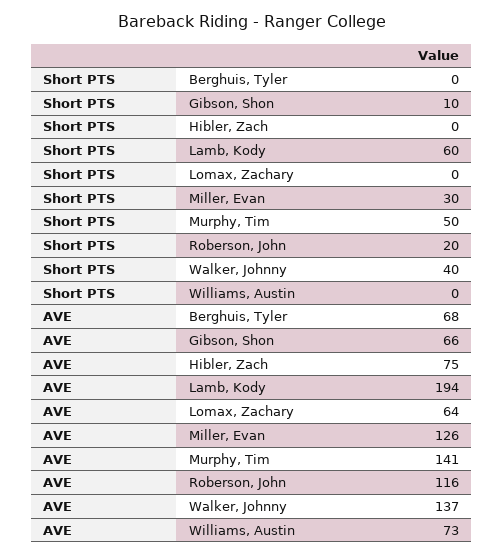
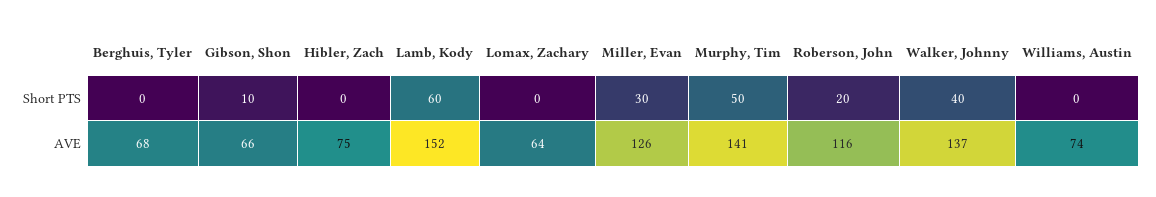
  {
    "Short PTS": {
      "Berghuis, Tyler": 0,
      "Gibson, Shon": 10,
      "Hibler, Zach": 0,
      "Lamb, Kody": 60,
      "Lomax, Zachary": 0,
      "Miller, Evan": 30,
      "Murphy, Tim": 50,
      "Roberson, John": 20,
      "Walker, Johnny": 40,
      "Williams, Austin": 0
    },
    "AVE": {
      "Berghuis, Tyler": 68,
      "Gibson, Shon": 66,
      "Hibler, Zach": 75,
-     "Lamb, Kody": 194,
+     "Lamb, Kody": 152,
      "Lomax, Zachary": 64,
      "Miller, Evan": 126,
      "Murphy, Tim": 141,
      "Roberson, John": 116,
      "Walker, Johnny": 137,
-     "Williams, Austin": 73
+     "Williams, Austin": 74
    }
  }

